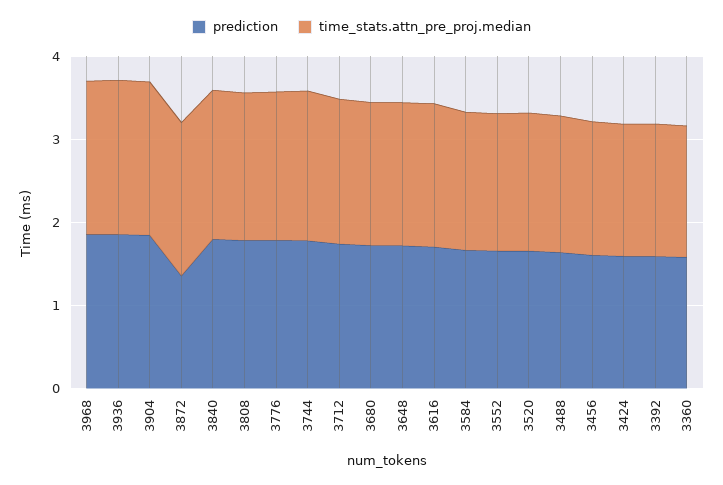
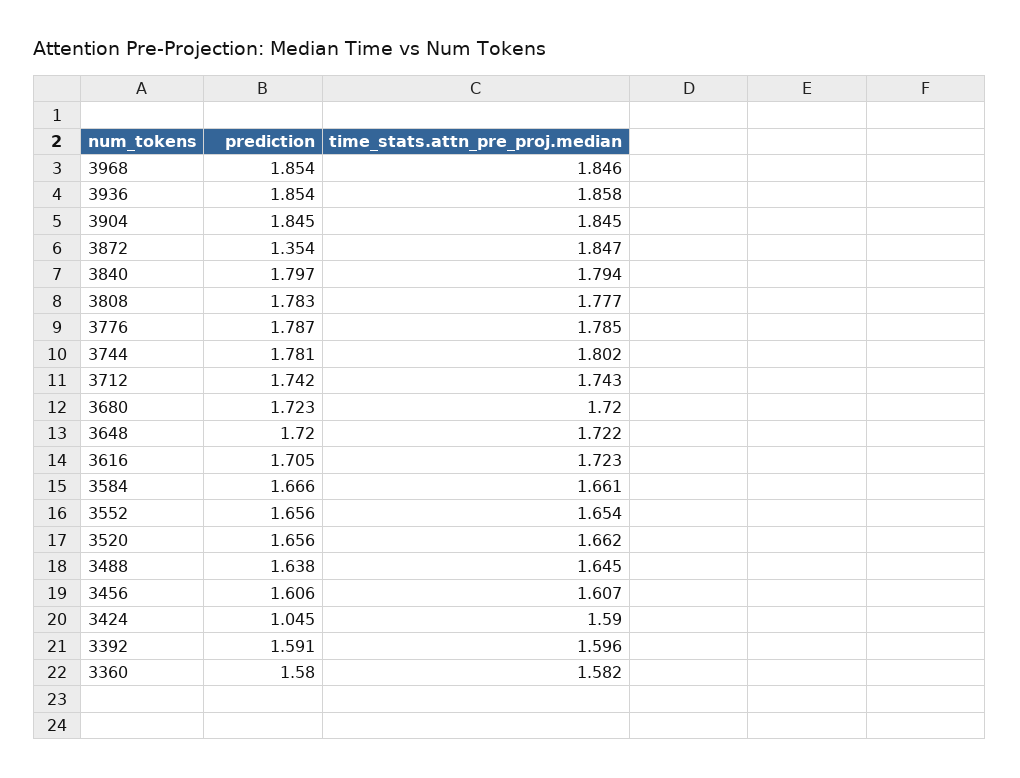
  {
    "prediction": {
      "3968": 1.854,
      "3936": 1.854,
      "3904": 1.845,
      "3872": 1.354,
      "3840": 1.797,
      "3808": 1.783,
      "3776": 1.787,
      "3744": 1.781,
      "3712": 1.742,
      "3680": 1.723,
      "3648": 1.72,
      "3616": 1.705,
      "3584": 1.666,
      "3552": 1.656,
      "3520": 1.656,
      "3488": 1.638,
      "3456": 1.606,
-     "3424": 1.6,
+     "3424": 1.045,
      "3392": 1.591,
      "3360": 1.58
    },
    "time_stats.attn_pre_proj.median": {
      "3968": 1.846,
      "3936": 1.858,
      "3904": 1.845,
      "3872": 1.847,
      "3840": 1.794,
      "3808": 1.777,
      "3776": 1.785,
      "3744": 1.802,
      "3712": 1.743,
      "3680": 1.72,
      "3648": 1.722,
      "3616": 1.723,
      "3584": 1.661,
      "3552": 1.654,
      "3520": 1.662,
      "3488": 1.645,
      "3456": 1.607,
      "3424": 1.59,
      "3392": 1.596,
      "3360": 1.582
    }
  }

